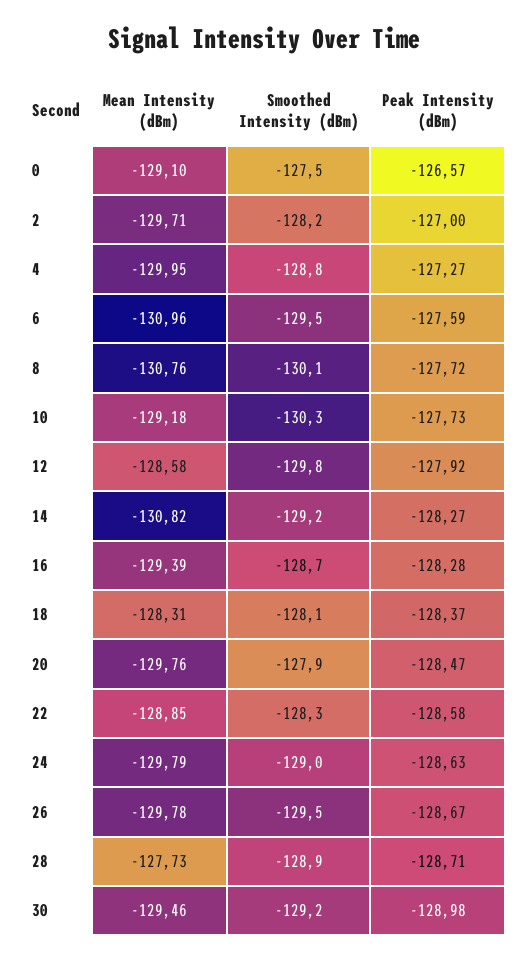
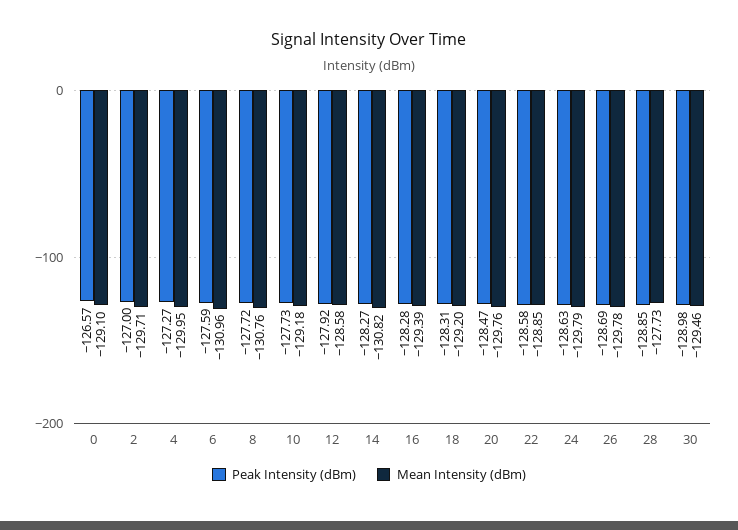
  {
    "Mean Intensity (dBm)": {
      "0": -129.1,
      "2": -129.71,
      "4": -129.95,
      "6": -130.96,
      "8": -130.76,
      "10": -129.18,
      "12": -128.58,
      "14": -130.82,
      "16": -129.39,
-     "18": -128.31,
+     "18": -129.2,
      "20": -129.76,
      "22": -128.85,
      "24": -129.79,
      "26": -129.78,
      "28": -127.73,
      "30": -129.46
    },
-   "Smoothed Intensity (dBm)": {
-     "0": -127.5,
-     "2": -128.2,
-     "4": -128.8,
-     "6": -129.5,
-     "8": -130.1,
-     "10": -130.3,
-     "12": -129.8,
-     "14": -129.2,
-     "16": -128.7,
-     "18": -128.1,
-     "20": -127.9,
-     "22": -128.3,
-     "24": -129,
-     "26": -129.5,
-     "28": -128.9,
-     "30": -129.2
-   },
    "Peak Intensity (dBm)": {
      "0": -126.57,
      "2": -127,
      "4": -127.27,
      "6": -127.59,
      "8": -127.72,
      "10": -127.73,
      "12": -127.92,
      "14": -128.27,
      "16": -128.28,
-     "18": -128.37,
+     "18": -128.31,
      "20": -128.47,
      "22": -128.58,
      "24": -128.63,
-     "26": -128.67,
+     "26": -128.69,
-     "28": -128.71,
+     "28": -128.85,
      "30": -128.98
    }
  }

